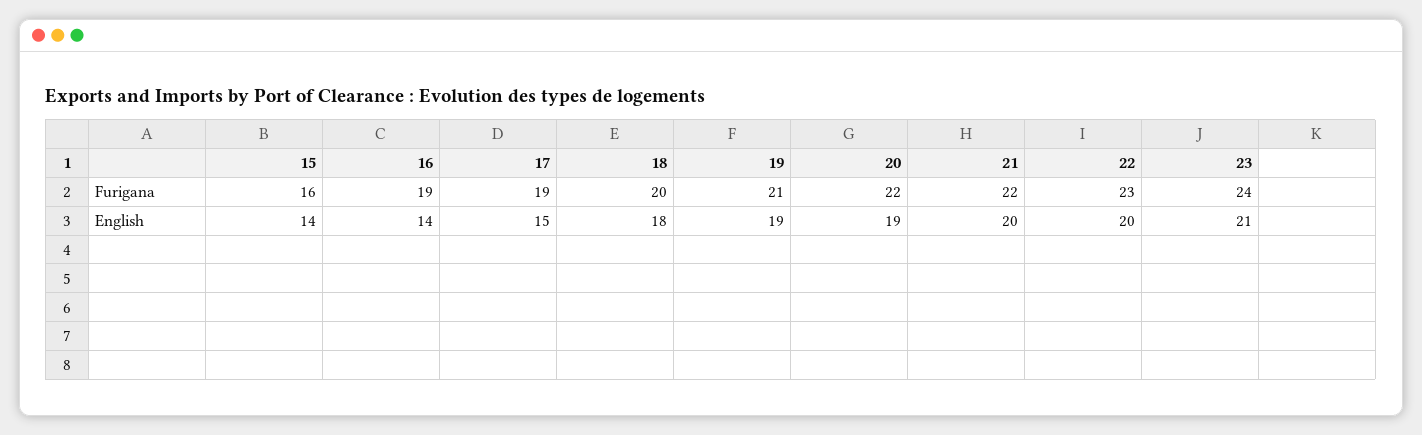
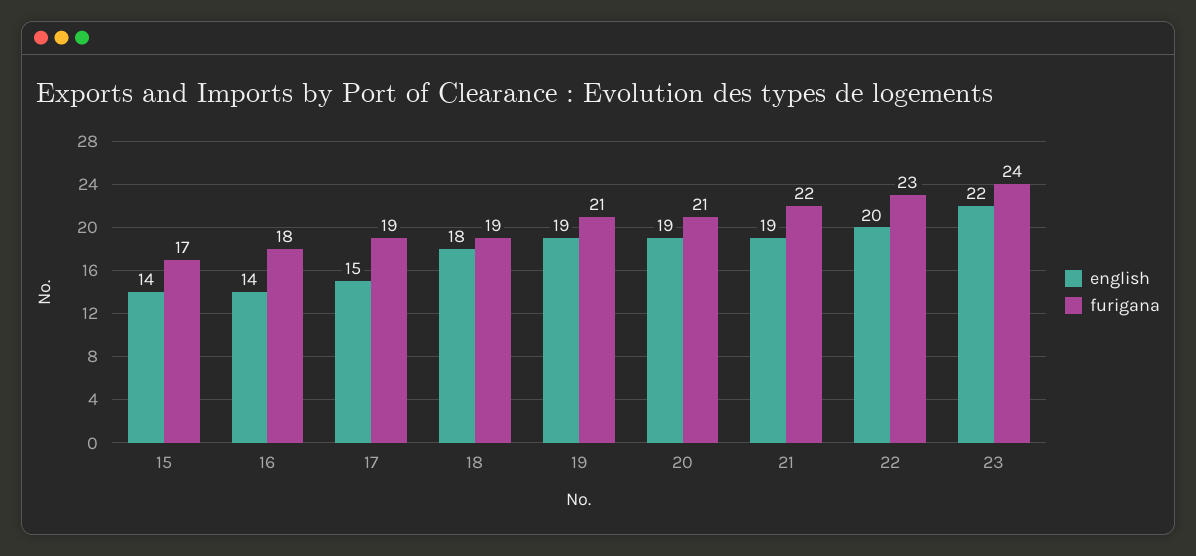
  {
    "Furigana": {
-     "15": 16,
+     "15": 17,
-     "16": 19,
+     "16": 18,
      "17": 19,
-     "18": 20,
+     "18": 19,
      "19": 21,
-     "20": 22,
+     "20": 21,
      "21": 22,
      "22": 23,
      "23": 24
    },
    "English": {
      "15": 14,
      "16": 14,
      "17": 15,
      "18": 18,
      "19": 19,
      "20": 19,
-     "21": 20,
+     "21": 19,
      "22": 20,
-     "23": 21
+     "23": 22
    }
  }

